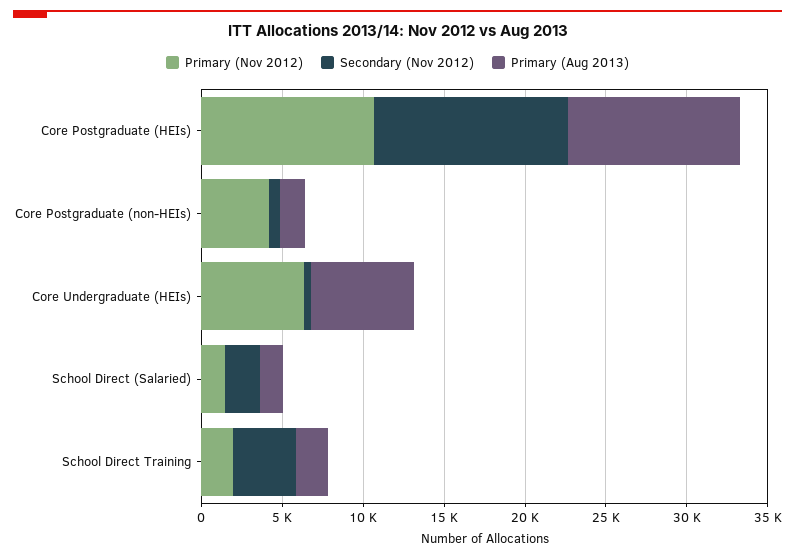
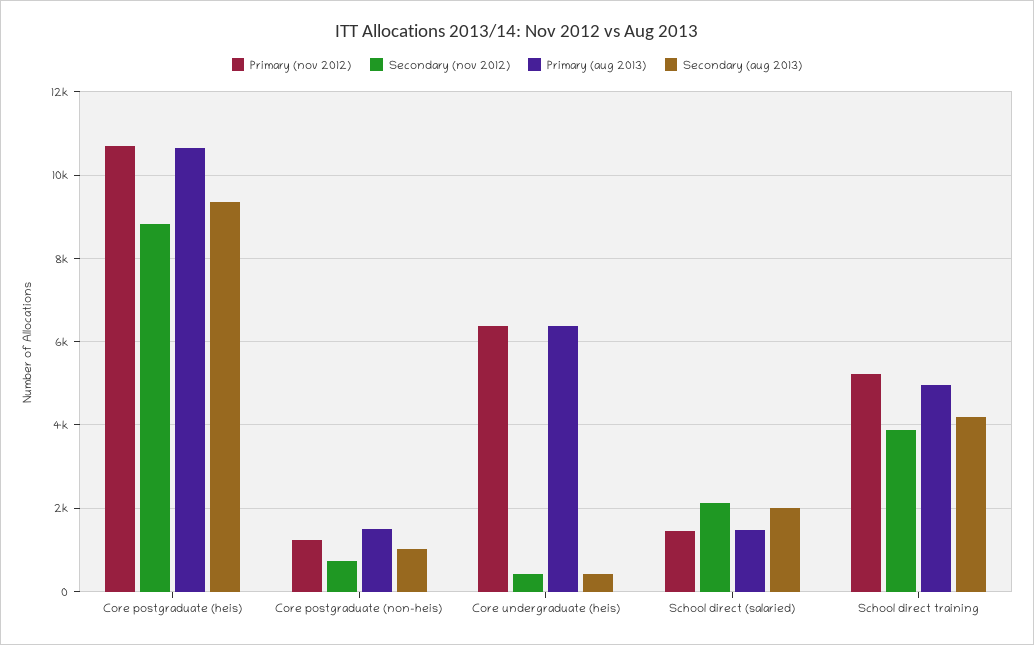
  {
    "Primary (Nov 2012)": {
      "Core Postgraduate (HEIs)": 10600,
-     "Core Postgraduate (non-HEIs)": 4000,
+     "Core Postgraduate (non-HEIs)": 1200,
      "Core Undergraduate (HEIs)": 6400,
      "School Direct (Salaried)": 1400,
-     "School Direct Training": 2000
+     "School Direct Training": 5200
    },
    "Secondary (Nov 2012)": {
-     "Core Postgraduate (HEIs)": 12000,
+     "Core Postgraduate (HEIs)": 8800,
      "Core Postgraduate (non-HEIs)": 800,
      "Core Undergraduate (HEIs)": 400,
      "School Direct (Salaried)": 2200,
      "School Direct Training": 3800
    },
    "Primary (Aug 2013)": {
      "Core Postgraduate (HEIs)": 10600,
      "Core Postgraduate (non-HEIs)": 1600,
      "Core Undergraduate (HEIs)": 6400,
      "School Direct (Salaried)": 1400,
-     "School Direct Training": 2000
+     "School Direct Training": 5000
-   }
+   },
+   "Secondary (aug 2013)": {
+     "Core Postgraduate (HEIs)": 9400,
+     "Core Postgraduate (non-HEIs)": 1000,
+     "Core Undergraduate (HEIs)": 400,
+     "School Direct (Salaried)": 2000,
+     "School Direct Training": 4200
+   }
  }

